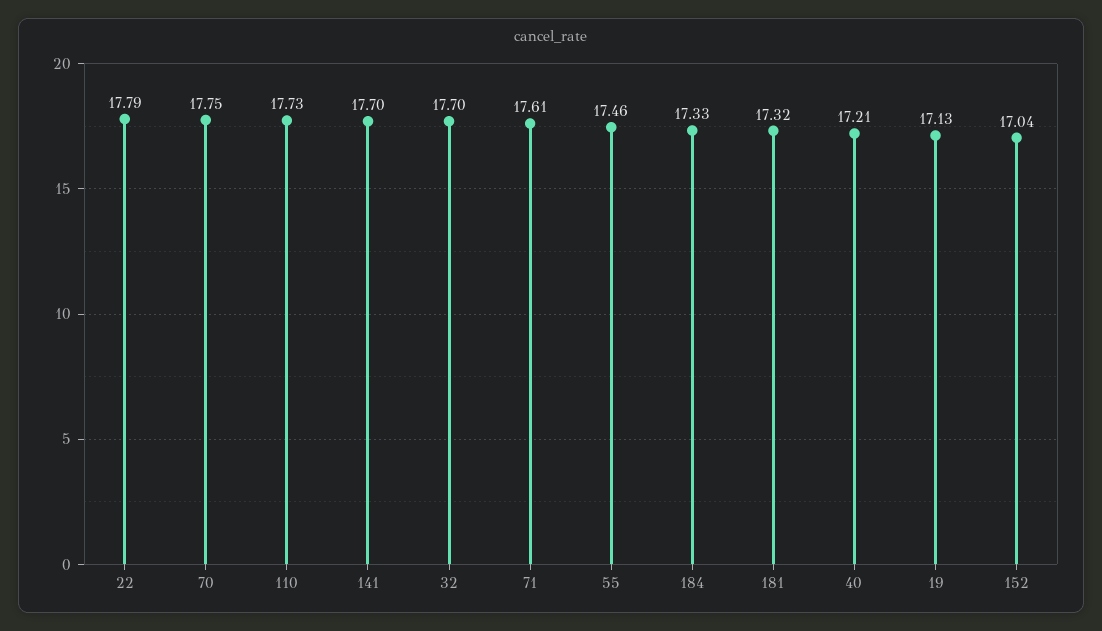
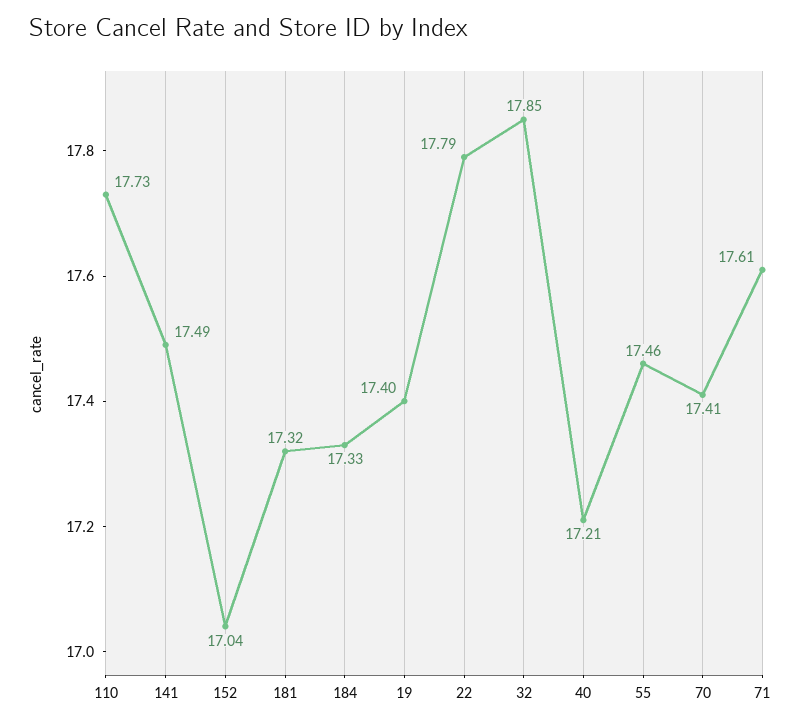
  {
    "22": 17.79,
-   "70": 17.75,
+   "70": 17.41,
    "110": 17.73,
-   "141": 17.7,
+   "141": 17.49,
-   "32": 17.7,
+   "32": 17.85,
    "71": 17.61,
    "55": 17.46,
    "184": 17.33,
    "181": 17.32,
    "40": 17.21,
-   "19": 17.13,
+   "19": 17.4,
    "152": 17.04
  }

